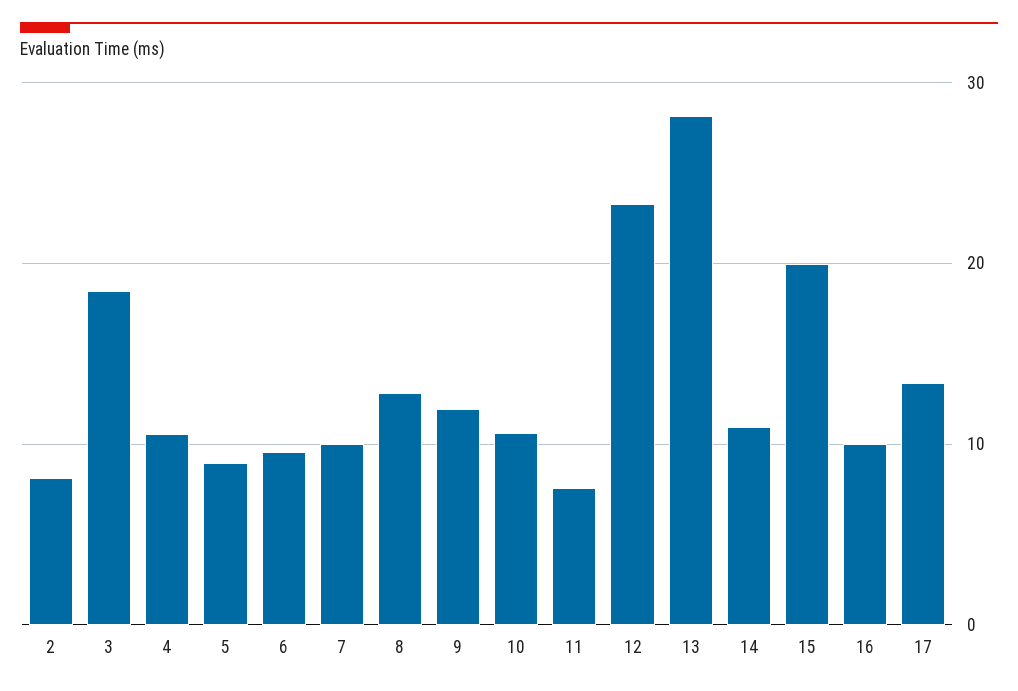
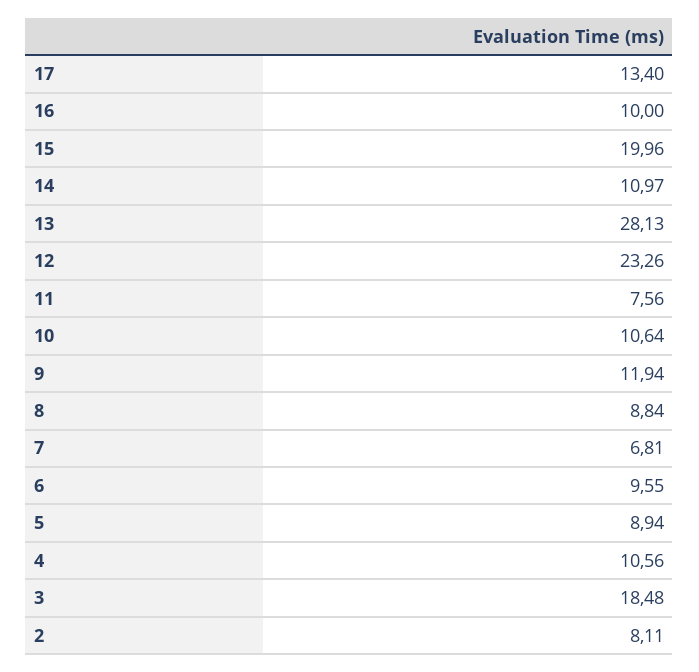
  {
    "2": 8.11,
    "3": 18.48,
    "4": 10.56,
    "5": 8.94,
    "6": 9.55,
-   "7": 10,
+   "7": 6.81,
-   "8": 13,
+   "8": 8.84,
    "9": 11.94,
    "10": 10.64,
    "11": 7.56,
    "12": 23.26,
    "13": 28.13,
    "14": 10.97,
    "15": 19.96,
    "16": 10,
    "17": 13.4
  }

